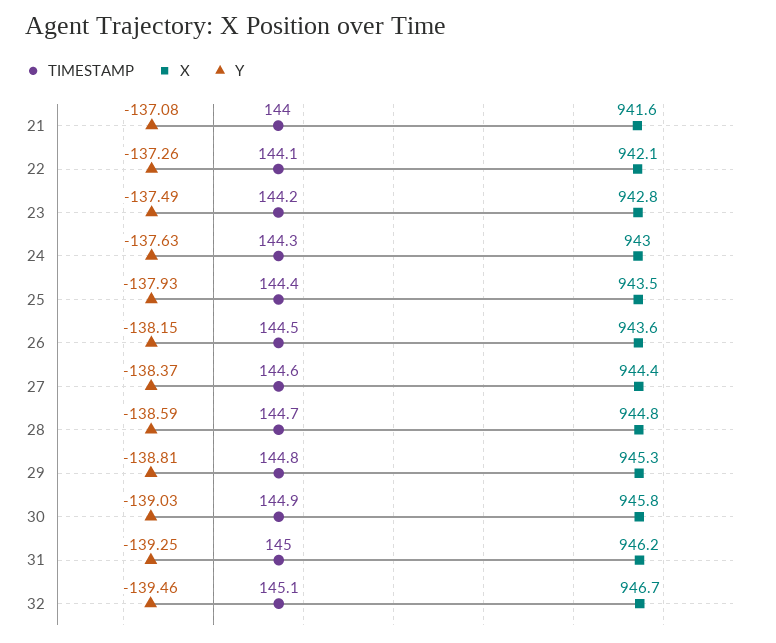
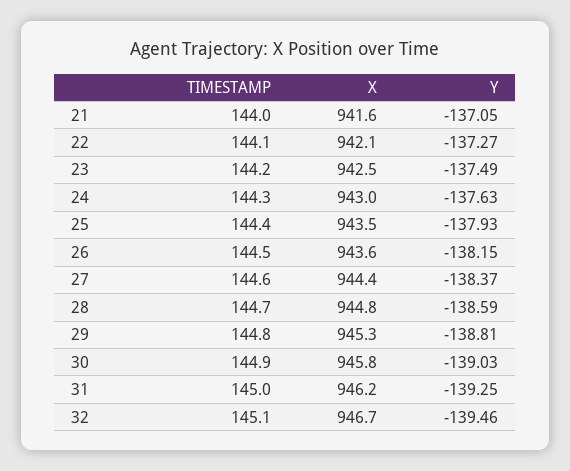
  {
    "TIMESTAMP": {
      "21": 144,
      "22": 144.1,
      "23": 144.2,
      "24": 144.3,
      "25": 144.4,
      "26": 144.5,
      "27": 144.6,
      "28": 144.7,
      "29": 144.8,
      "30": 144.9,
      "31": 145,
      "32": 145.1
    },
    "X": {
      "21": 941.6,
      "22": 942.1,
-     "23": 942.8,
+     "23": 942.5,
      "24": 943,
      "25": 943.5,
      "26": 943.6,
      "27": 944.4,
      "28": 944.8,
      "29": 945.3,
      "30": 945.8,
      "31": 946.2,
      "32": 946.7
    },
    "Y": {
-     "21": -137.08,
+     "21": -137.05,
-     "22": -137.26,
+     "22": -137.27,
      "23": -137.49,
      "24": -137.63,
      "25": -137.93,
      "26": -138.15,
      "27": -138.37,
      "28": -138.59,
      "29": -138.81,
      "30": -139.03,
      "31": -139.25,
      "32": -139.46
    }
  }

